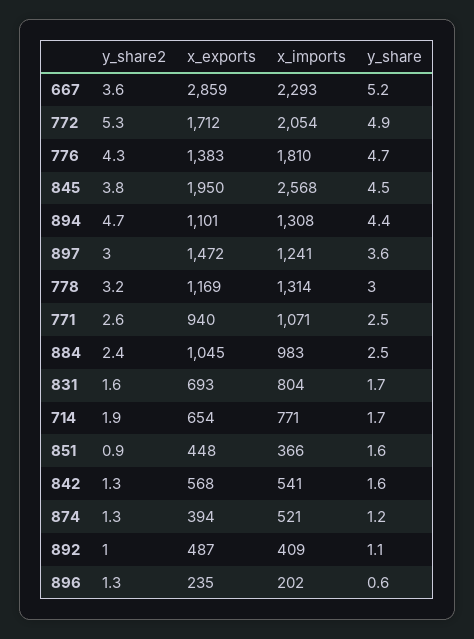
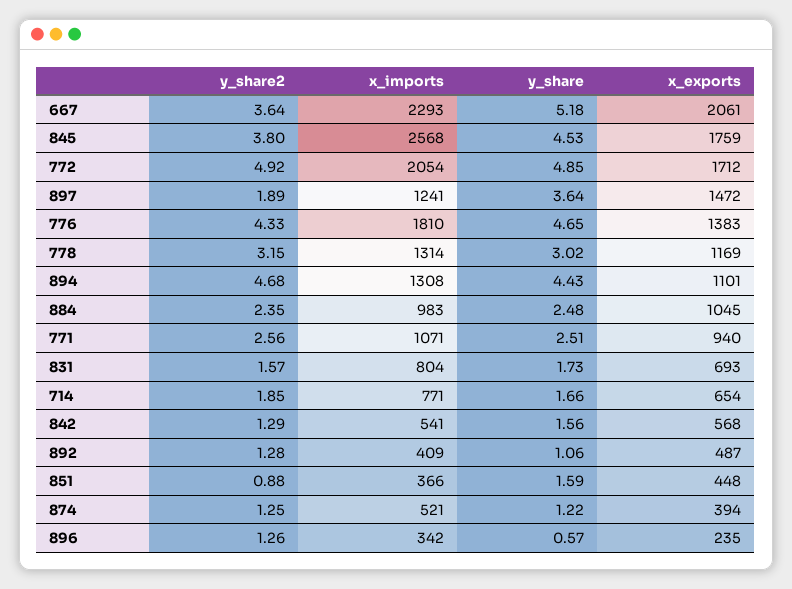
  {
    "y_share2": {
      "667": 3.64,
-     "772": 5.3,
+     "772": 4.92,
      "776": 4.33,
      "845": 3.8,
      "894": 4.68,
-     "897": 3,
+     "897": 1.89,
      "778": 3.15,
      "771": 2.56,
      "884": 2.35,
      "831": 1.57,
      "714": 1.85,
      "851": 0.88,
      "842": 1.29,
      "874": 1.25,
-     "892": 1,
+     "892": 1.28,
      "896": 1.26
    },
    "x_exports": {
-     "667": 2859,
+     "667": 2061,
      "772": 1712,
      "776": 1383,
-     "845": 1950,
+     "845": 1759,
      "894": 1101,
      "897": 1472,
      "778": 1169,
      "771": 940,
      "884": 1045,
      "831": 693,
      "714": 654,
      "851": 448,
      "842": 568,
      "874": 394,
      "892": 487,
      "896": 235
    },
    "x_imports": {
      "667": 2293,
      "772": 2054,
      "776": 1810,
      "845": 2568,
      "894": 1308,
      "897": 1241,
      "778": 1314,
      "771": 1071,
      "884": 983,
      "831": 804,
      "714": 771,
      "851": 366,
      "842": 541,
      "874": 521,
      "892": 409,
-     "896": 202
+     "896": 342
    },
    "y_share": {
      "667": 5.18,
      "772": 4.85,
      "776": 4.65,
      "845": 4.53,
      "894": 4.43,
      "897": 3.64,
      "778": 3.02,
      "771": 2.51,
      "884": 2.48,
      "831": 1.73,
      "714": 1.66,
      "851": 1.59,
      "842": 1.56,
      "874": 1.22,
      "892": 1.06,
      "896": 0.57
    }
  }

